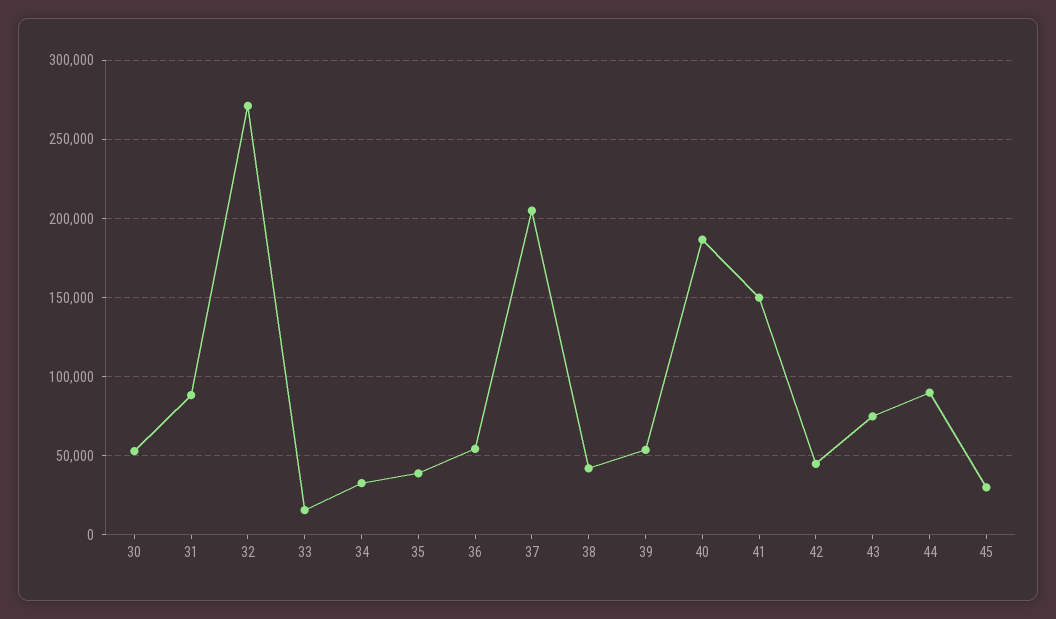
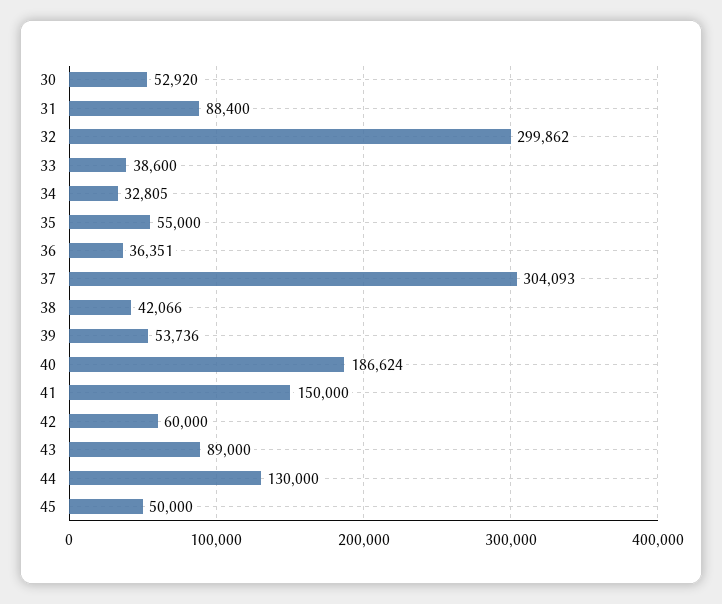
  {
    "30": 52920,
    "31": 88400,
-   "32": 270000,
+   "32": 299862,
-   "33": 15000,
+   "33": 38600,
    "34": 32805,
-   "35": 40000,
+   "35": 55000,
-   "36": 55000,
+   "36": 36351,
-   "37": 205000,
+   "37": 304093,
    "38": 42066,
    "39": 53736,
    "40": 186624,
    "41": 150000,
-   "42": 45000,
+   "42": 60000,
-   "43": 75000,
+   "43": 89000,
-   "44": 90000,
+   "44": 130000,
-   "45": 30000
+   "45": 50000
  }

